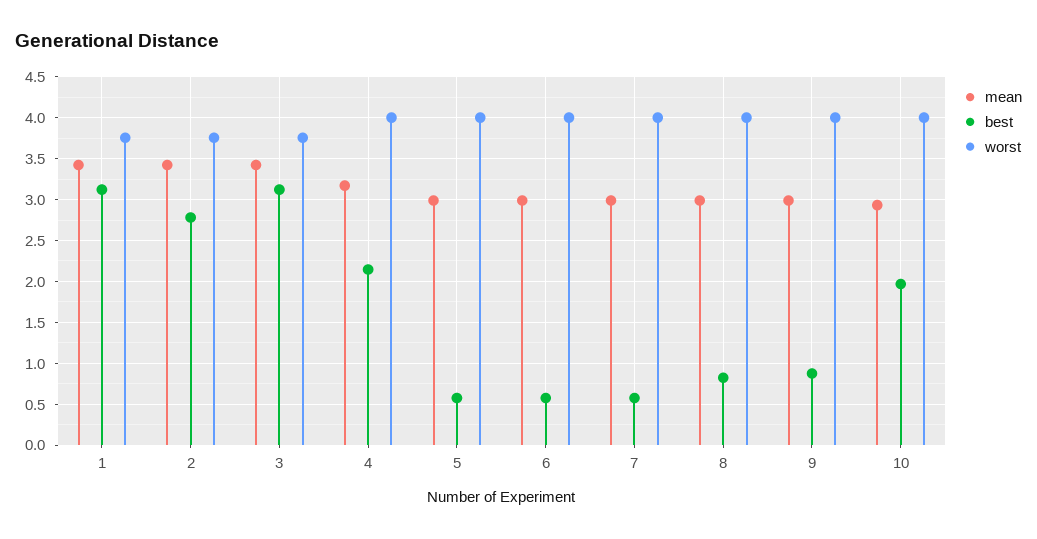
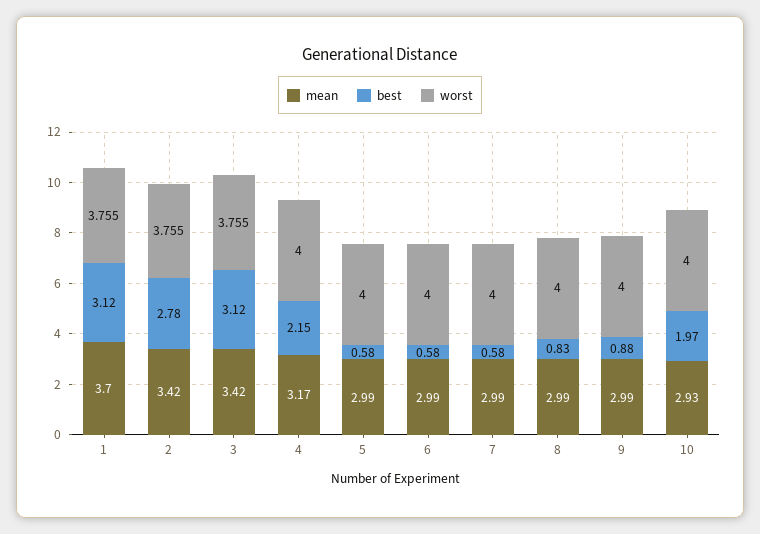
  {
    "mean": {
-     "1": 3.4,
+     "1": 3.7,
      "2": 3.42,
      "3": 3.42,
      "4": 3.17,
      "5": 2.99,
      "6": 2.99,
      "7": 2.99,
      "8": 2.99,
      "9": 2.99,
      "10": 2.93
    },
    "best": {
      "1": 3.12,
      "2": 2.78,
      "3": 3.12,
      "4": 2.15,
      "5": 0.58,
      "6": 0.58,
      "7": 0.58,
      "8": 0.83,
      "9": 0.88,
      "10": 1.97
    },
    "worst": {
      "1": 3.755,
      "2": 3.755,
      "3": 3.755,
      "4": 4,
      "5": 4,
      "6": 4,
      "7": 4,
      "8": 4,
      "9": 4,
      "10": 4
    }
  }

